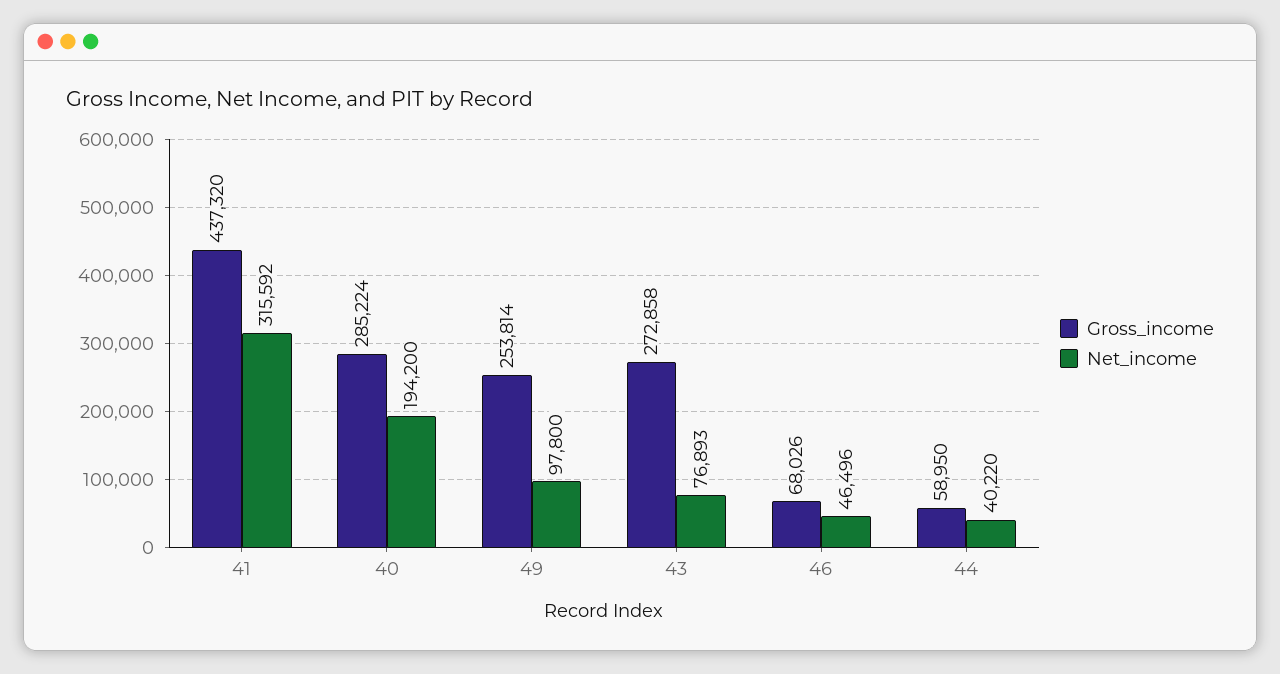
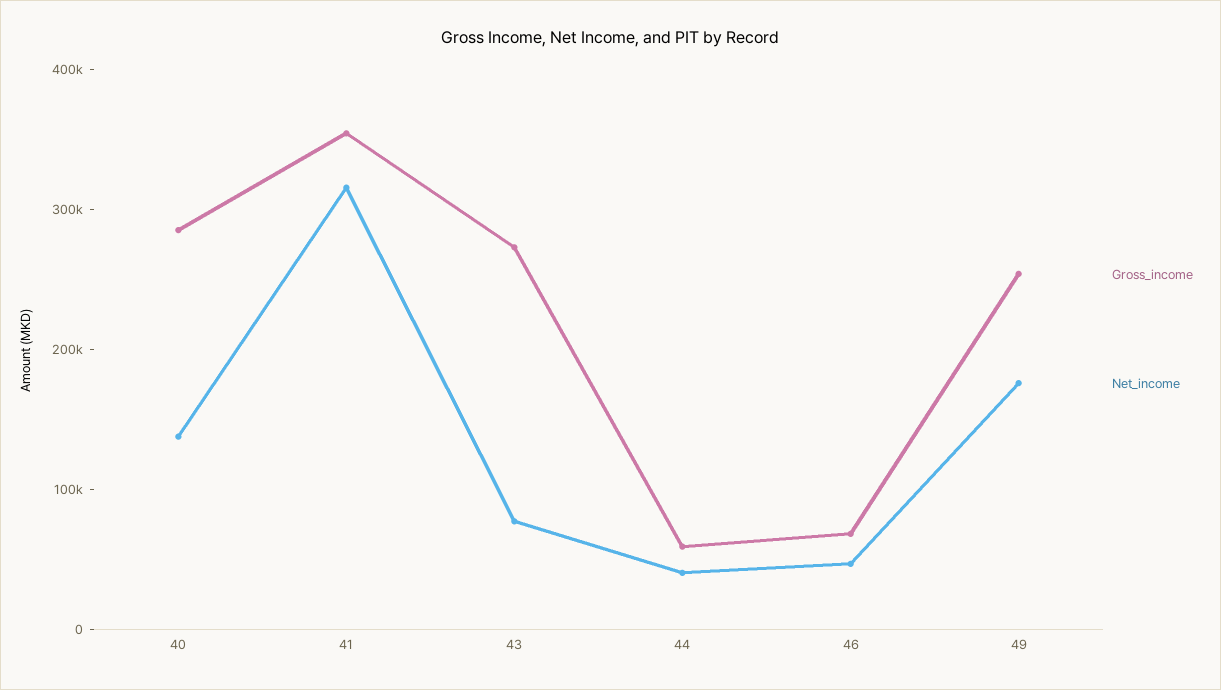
  {
    "Gross_income": {
-     "41": 437320,
+     "41": 360000,
      "40": 285224,
      "49": 253814,
      "43": 272858,
      "46": 68026,
      "44": 58950
    },
    "Net_income": {
      "41": 315592,
-     "40": 194200,
+     "40": 140000,
-     "49": 97800,
+     "49": 180000,
      "43": 76893,
      "46": 46496,
      "44": 40220
    }
  }

